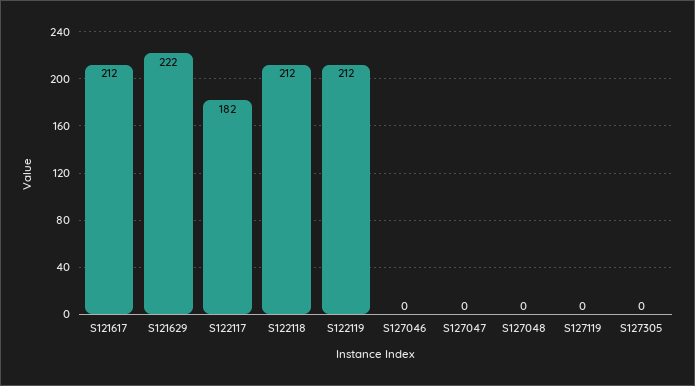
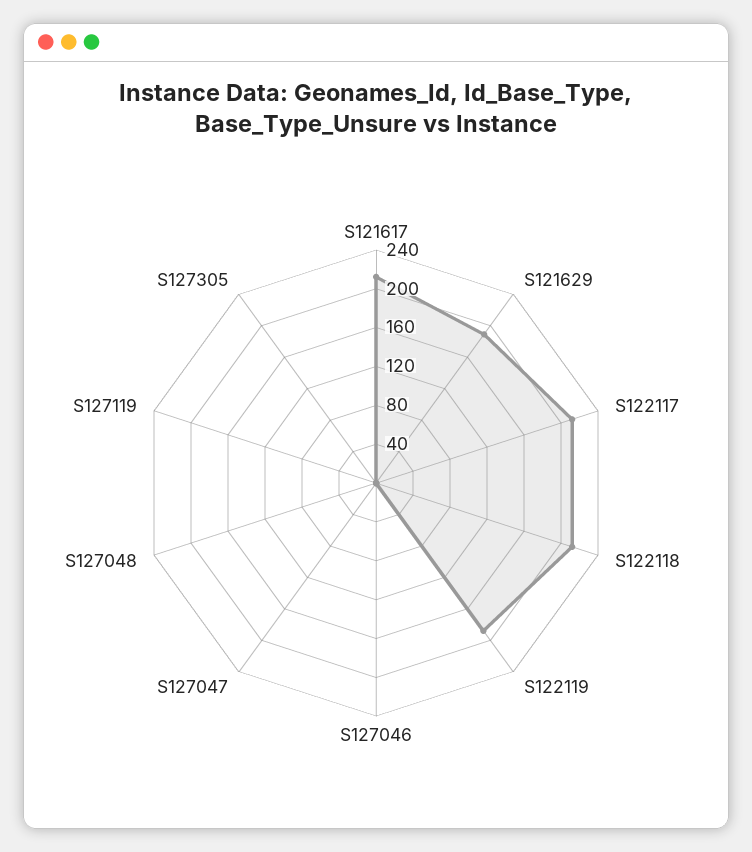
  {
    "S121617": 212,
-   "S121629": 222,
+   "S121629": 190,
-   "S122117": 182,
+   "S122117": 210,
    "S122118": 212,
-   "S122119": 212,
+   "S122119": 190,
    "S127046": 0,
    "S127047": 0,
    "S127048": 0,
    "S127119": 0,
    "S127305": 0
  }

